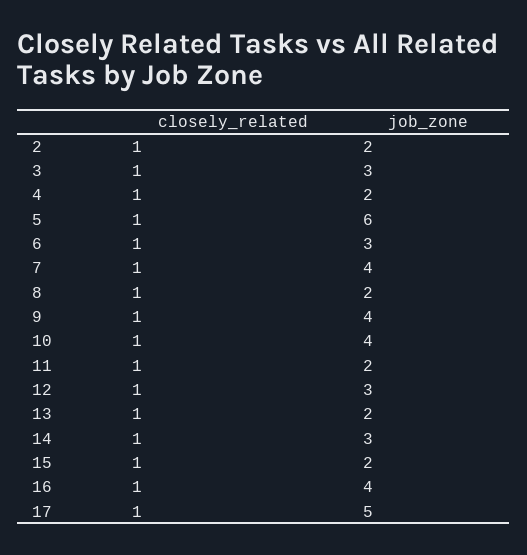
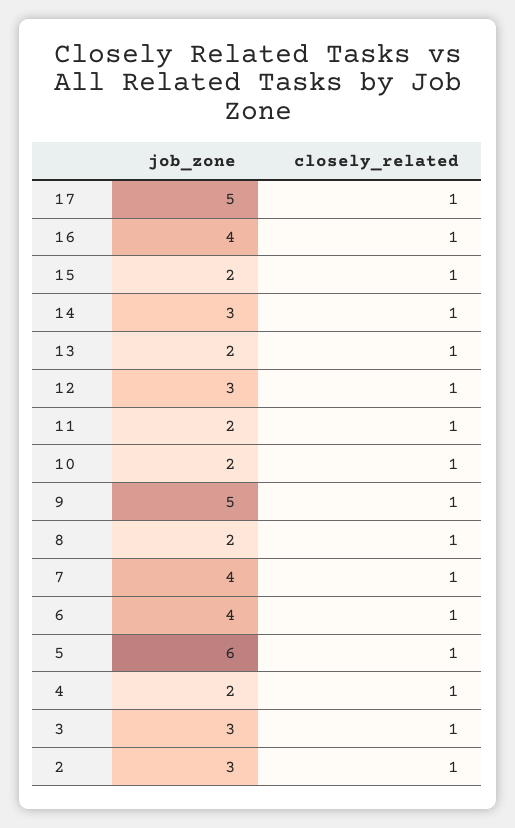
  {
    "closely_related": {
      "2": 1,
      "3": 1,
      "4": 1,
      "5": 1,
      "6": 1,
      "7": 1,
      "8": 1,
      "9": 1,
      "10": 1,
      "11": 1,
      "12": 1,
      "13": 1,
      "14": 1,
      "15": 1,
      "16": 1,
      "17": 1
    },
    "job_zone": {
-     "2": 2,
+     "2": 3,
      "3": 3,
      "4": 2,
      "5": 6,
-     "6": 3,
+     "6": 4,
      "7": 4,
      "8": 2,
-     "9": 4,
+     "9": 5,
-     "10": 4,
+     "10": 2,
      "11": 2,
      "12": 3,
      "13": 2,
      "14": 3,
      "15": 2,
      "16": 4,
      "17": 5
    }
  }

